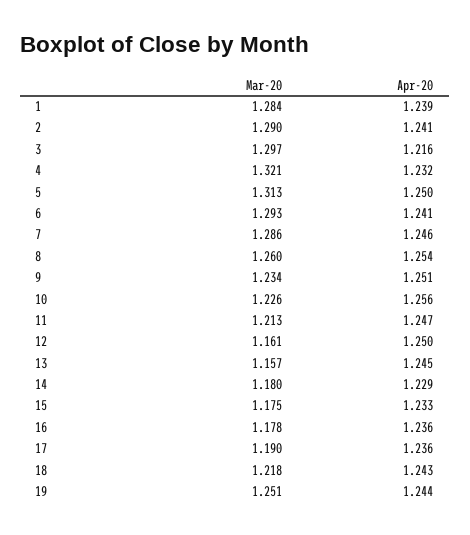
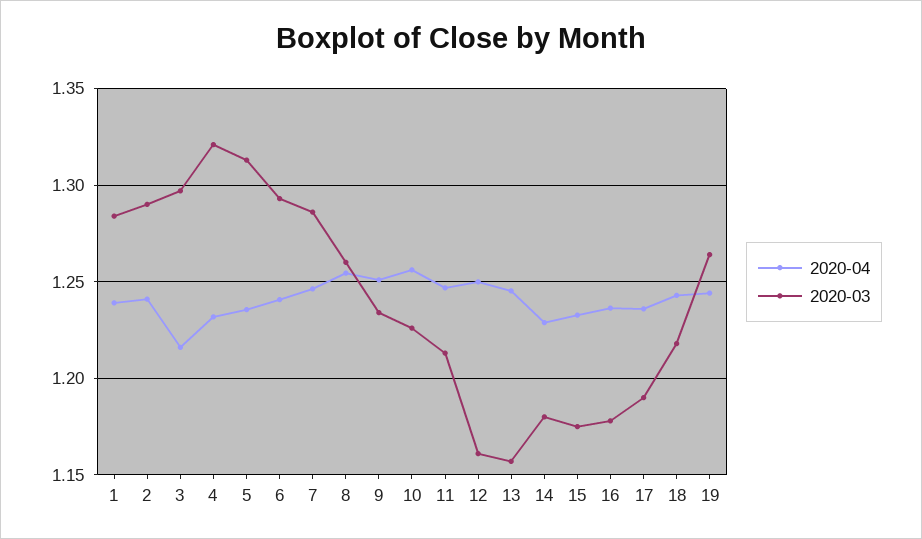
  {
    "Mar-20": {
      "1": 1.284,
      "2": 1.29,
      "3": 1.297,
      "4": 1.321,
      "5": 1.313,
      "6": 1.293,
      "7": 1.286,
      "8": 1.26,
      "9": 1.234,
      "10": 1.226,
      "11": 1.213,
      "12": 1.161,
      "13": 1.157,
      "14": 1.18,
      "15": 1.175,
      "16": 1.178,
      "17": 1.19,
      "18": 1.218,
-     "19": 1.251
+     "19": 1.265
    },
    "Apr-20": {
      "1": 1.239,
      "2": 1.241,
      "3": 1.216,
      "4": 1.232,
-     "5": 1.25,
+     "5": 1.235,
      "6": 1.241,
      "7": 1.246,
      "8": 1.254,
      "9": 1.251,
      "10": 1.256,
      "11": 1.247,
      "12": 1.25,
      "13": 1.245,
      "14": 1.229,
      "15": 1.233,
      "16": 1.236,
      "17": 1.236,
      "18": 1.243,
      "19": 1.244
    }
  }

